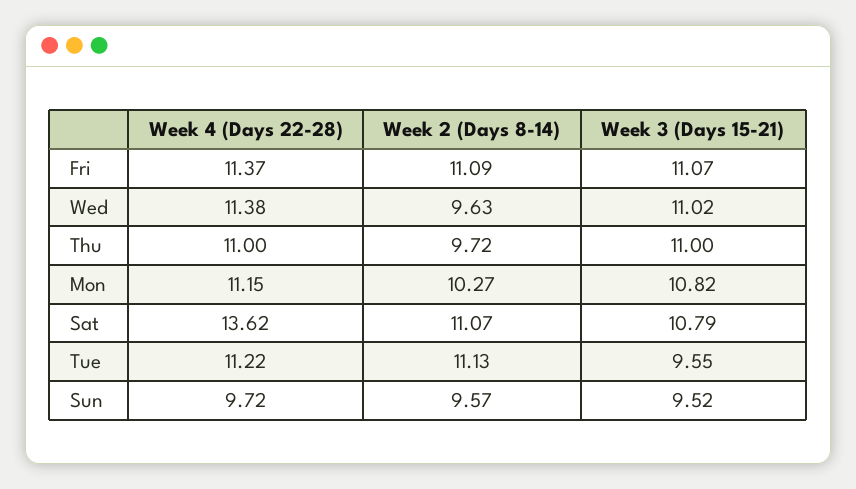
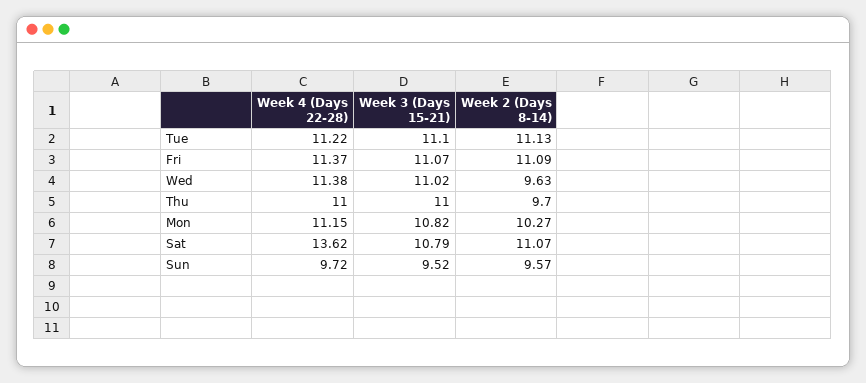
  {
    "Week 4 (Days 22-28)": {
      "Fri": 11.37,
      "Wed": 11.38,
      "Thu": 11,
      "Mon": 11.15,
      "Sat": 13.62,
      "Tue": 11.22,
      "Sun": 9.72
    },
    "Week 2 (Days 8-14)": {
      "Fri": 11.09,
      "Wed": 9.63,
-     "Thu": 9.72,
+     "Thu": 9.7,
      "Mon": 10.27,
      "Sat": 11.07,
      "Tue": 11.13,
      "Sun": 9.57
    },
    "Week 3 (Days 15-21)": {
      "Fri": 11.07,
      "Wed": 11.02,
      "Thu": 11,
      "Mon": 10.82,
      "Sat": 10.79,
-     "Tue": 9.55,
+     "Tue": 11.1,
      "Sun": 9.52
    }
  }

